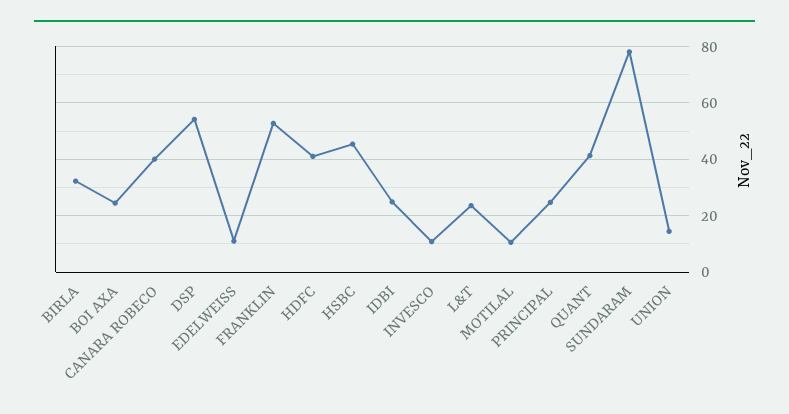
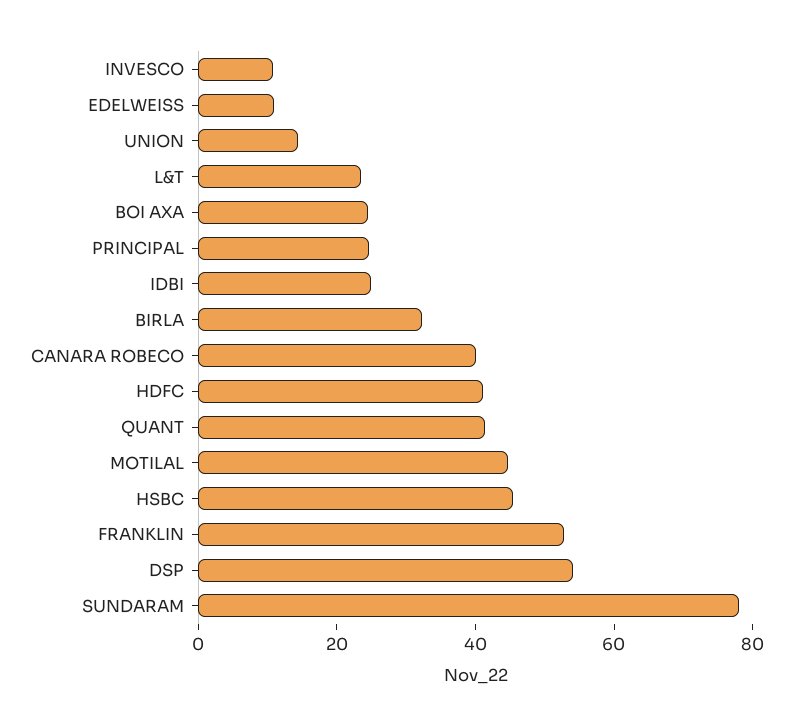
  {
    "BIRLA": 32.5,
    "BOI AXA": 25,
    "CANARA ROBECO": 40,
    "DSP": 55,
    "EDELWEISS": 10,
    "FRANKLIN": 52.5,
    "HDFC": 40,
    "HSBC": 45,
    "IDBI": 25,
    "INVESCO": 10,
    "L&T": 22.5,
-   "MOTILAL": 10,
+   "MOTILAL": 45,
    "PRINCIPAL": 25,
    "QUANT": 42.5,
    "SUNDARAM": 77.5,
    "UNION": 15
  }

